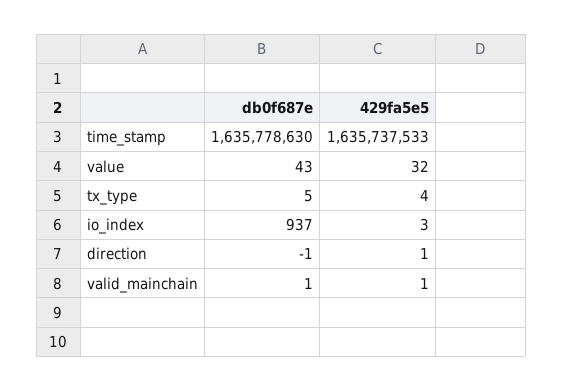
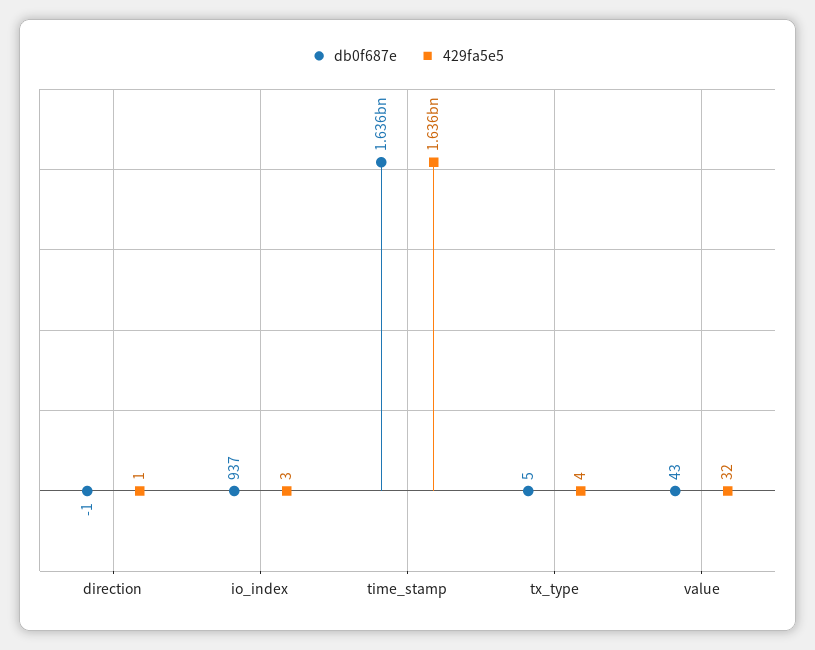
  {
    "db0f687e": {
      "time_stamp": 1635778630,
      "value": 43,
      "tx_type": 5,
      "io_index": 937,
-     "direction": -1,
+     "direction": -1
-     "valid_mainchain": 1
    },
    "429fa5e5": {
      "time_stamp": 1635737533,
      "value": 32,
      "tx_type": 4,
      "io_index": 3,
-     "direction": 1,
+     "direction": 1
-     "valid_mainchain": 1
    }
  }

